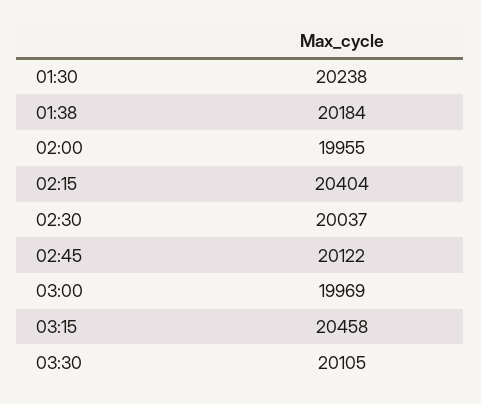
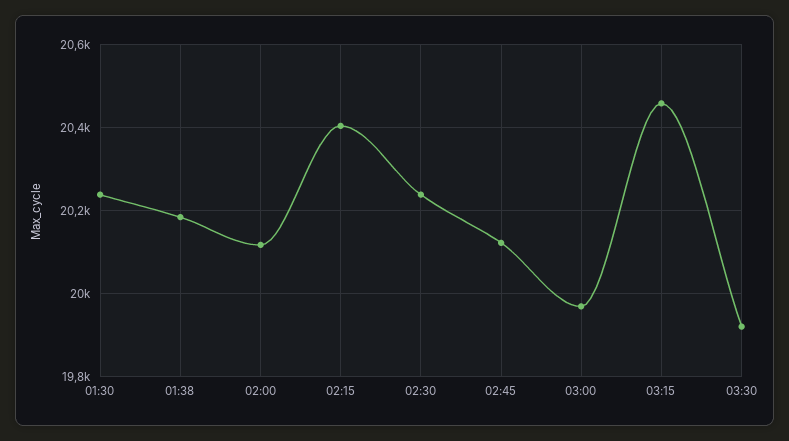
  {
    "01:30": 20238,
    "01:38": 20184,
-   "02:00": 19955,
+   "02:00": 20120,
    "02:15": 20404,
-   "02:30": 20037,
+   "02:30": 20240,
    "02:45": 20122,
    "03:00": 19969,
    "03:15": 20458,
-   "03:30": 20105
+   "03:30": 19920
  }

